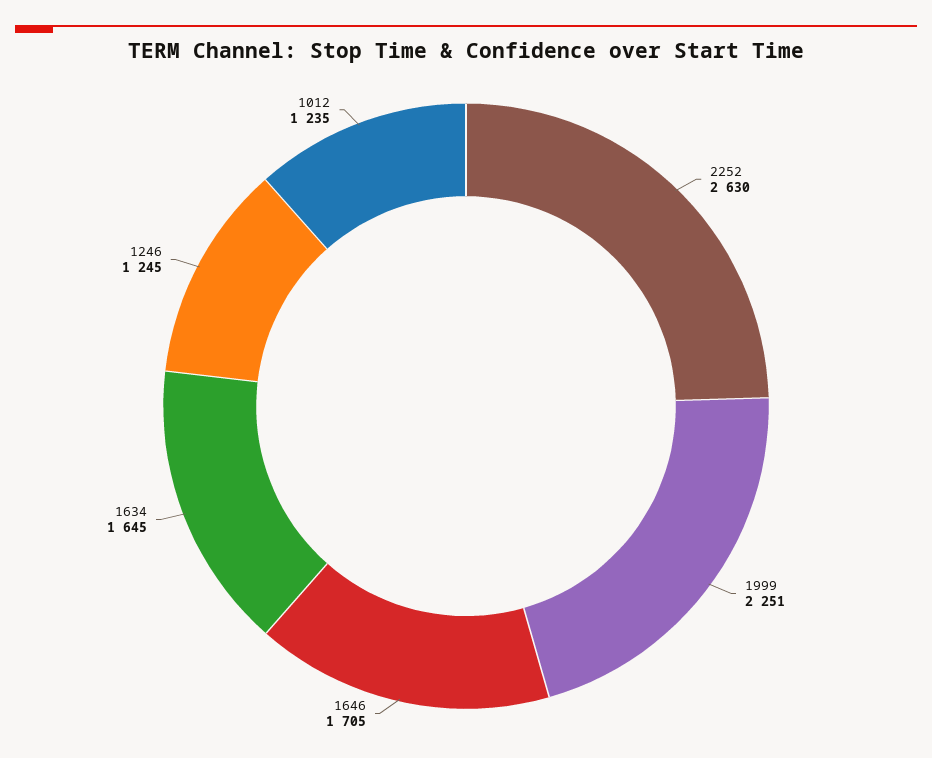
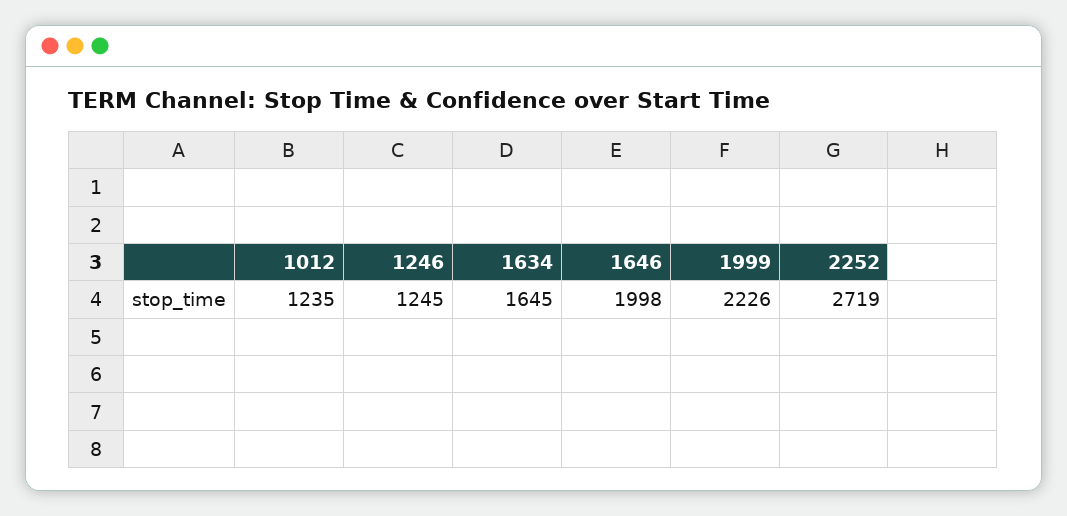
  {
-   "2252": 2630,
+   "2252": 2719,
-   "1999": 2251,
+   "1999": 2226,
-   "1646": 1705,
+   "1646": 1998,
    "1634": 1645,
    "1246": 1245,
    "1012": 1235
  }

